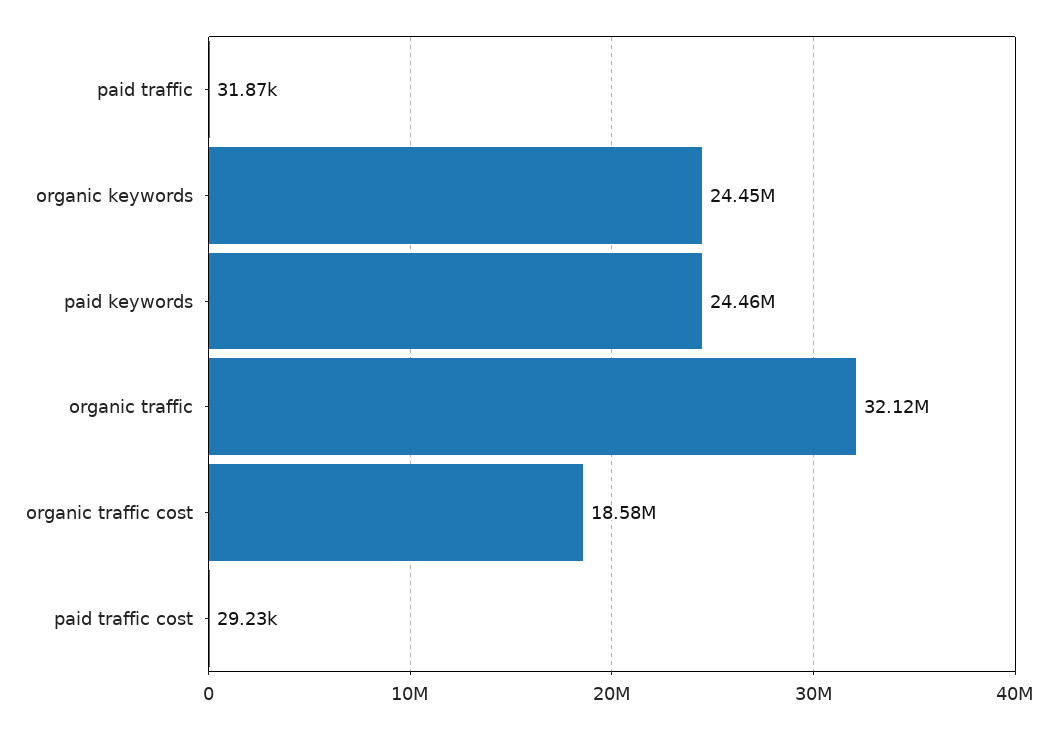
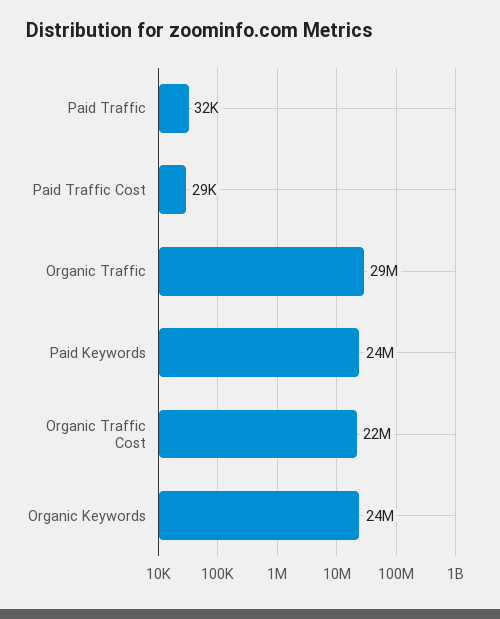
  {
    "paid traffic": 31870,
    "organic keywords": 24450000,
    "paid keywords": 24460000,
-   "organic traffic": 32120000,
+   "organic traffic": 29000000,
-   "organic traffic cost": 18580000,
+   "organic traffic cost": 22000000,
    "paid traffic cost": 29230
  }

